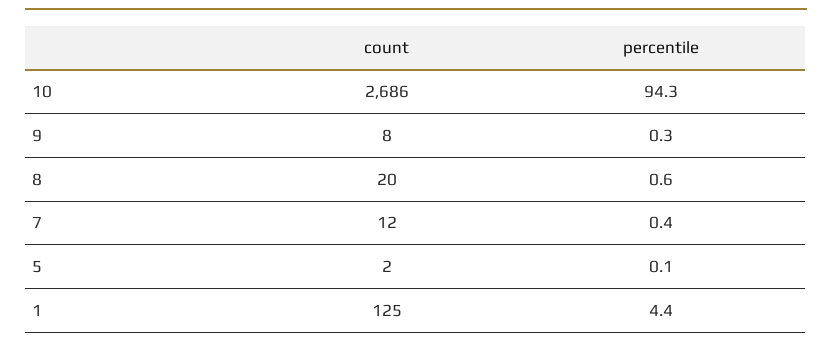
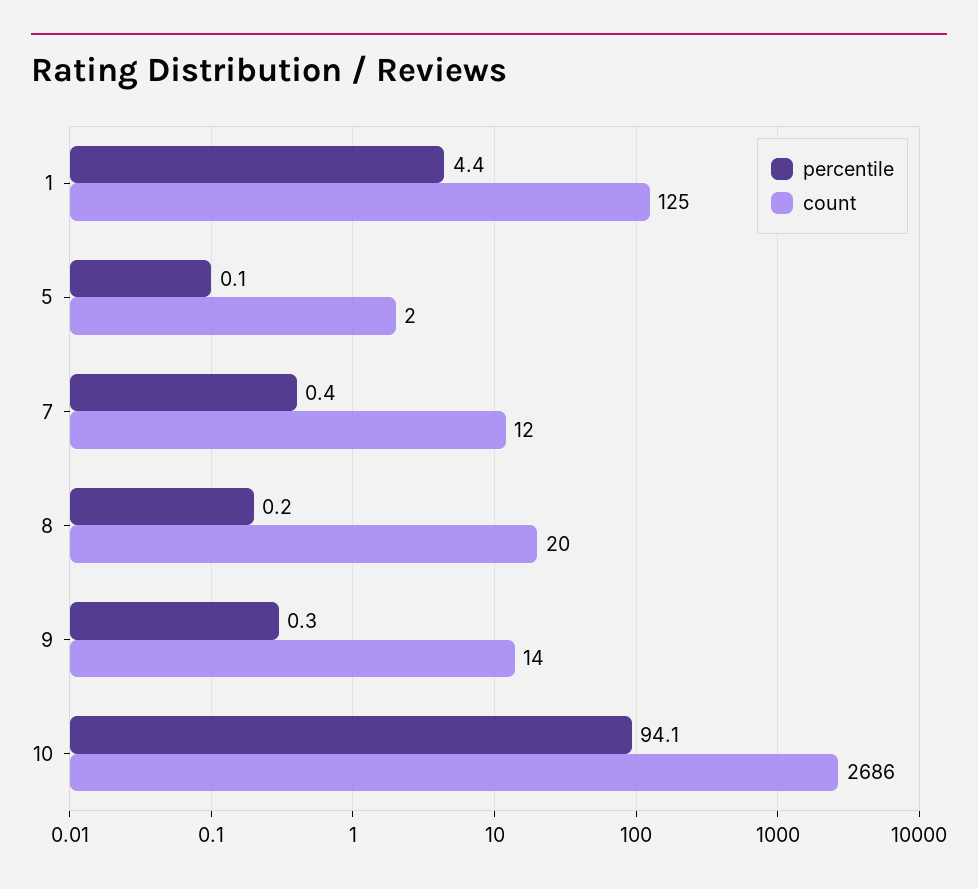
  {
    "count": {
      "10": 2686,
-     "9": 8,
+     "9": 14,
      "8": 20,
      "7": 12,
      "5": 2,
      "1": 125
    },
    "percentile": {
-     "10": 94.3,
+     "10": 94.1,
      "9": 0.3,
-     "8": 0.6,
+     "8": 0.2,
      "7": 0.4,
      "5": 0.1,
      "1": 4.4
    }
  }

